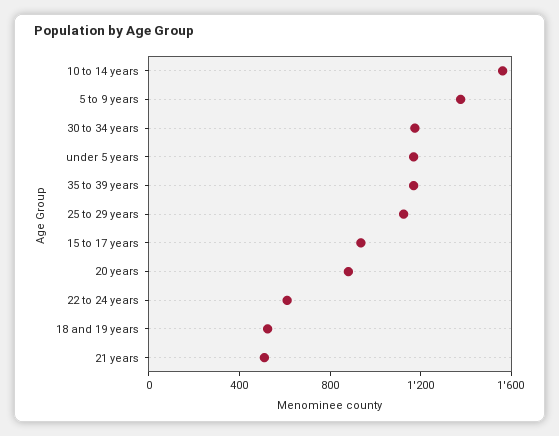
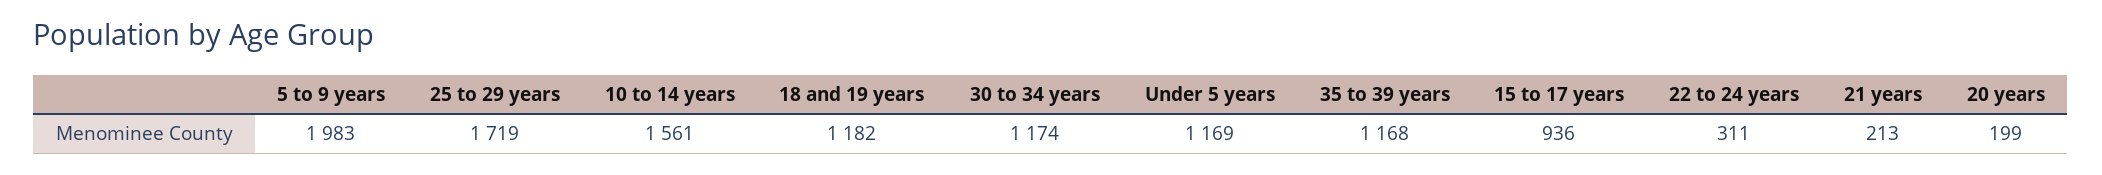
  {
    "10 to 14 years": 1561,
-   "5 to 9 years": 1400,
+   "5 to 9 years": 1983,
    "30 to 34 years": 1174,
    "under 5 years": 1169,
    "35 to 39 years": 1168,
-   "25 to 29 years": 1100,
+   "25 to 29 years": 1719,
    "15 to 17 years": 936,
-   "20 years": 900,
+   "20 years": 199,
-   "22 to 24 years": 600,
+   "22 to 24 years": 311,
-   "18 and 19 years": 500,
+   "18 and 19 years": 1182,
-   "21 years": 500
+   "21 years": 213
  }

